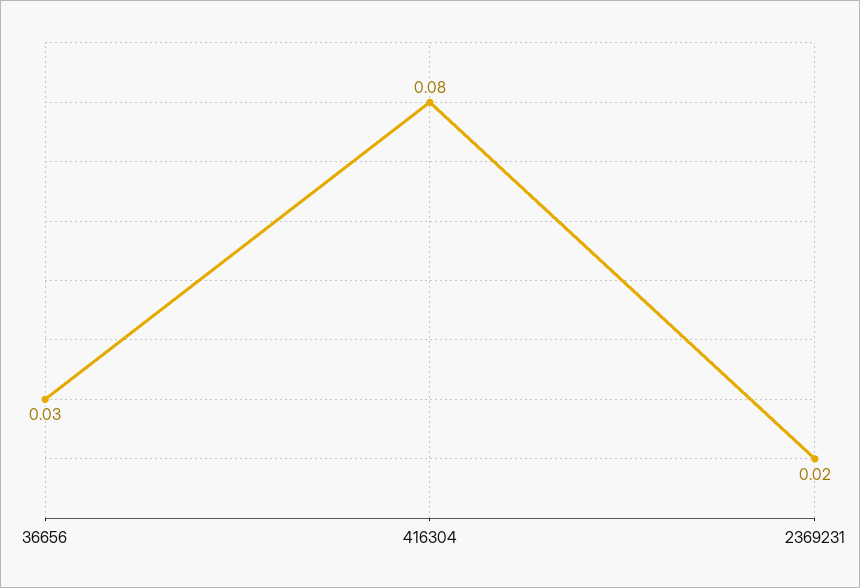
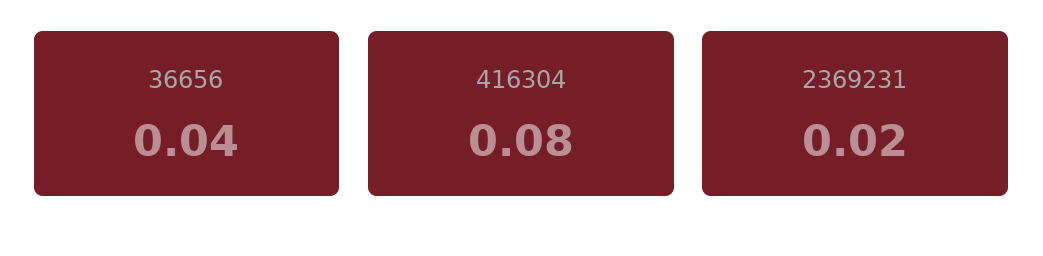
  {
-   "36656": 0.03,
+   "36656": 0.04,
    "416304": 0.08,
    "2369231": 0.02
  }

